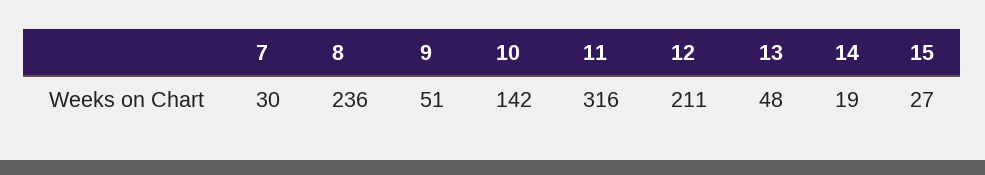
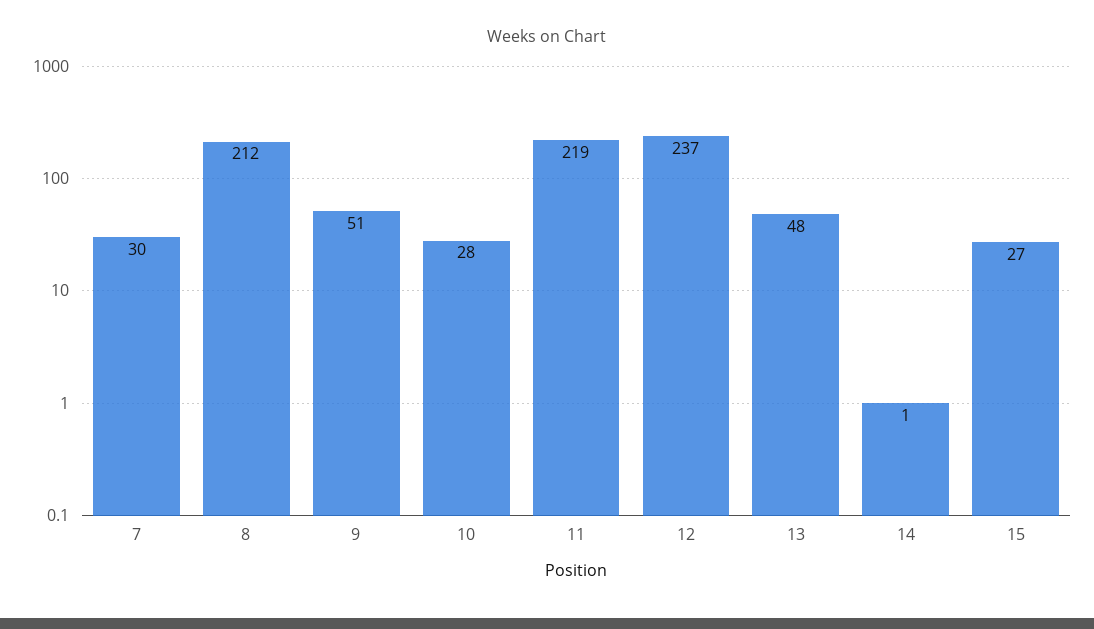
  {
    "7": 30,
-   "8": 236,
+   "8": 212,
    "9": 51,
-   "10": 142,
+   "10": 28,
-   "11": 316,
+   "11": 219,
-   "12": 211,
+   "12": 237,
    "13": 48,
-   "14": 19,
+   "14": 1,
    "15": 27
  }

